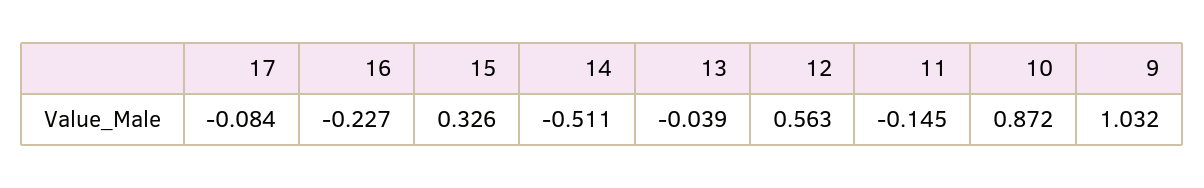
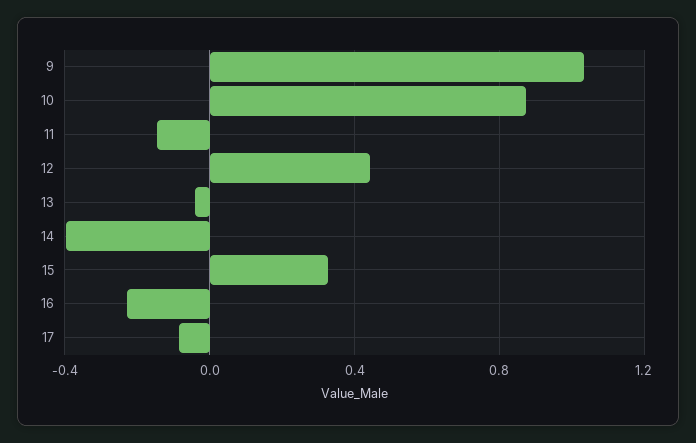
  {
    "17": -0.084,
    "16": -0.227,
    "15": 0.326,
-   "14": -0.511,
+   "14": -0.4,
    "13": -0.039,
-   "12": 0.563,
+   "12": 0.45,
    "11": -0.145,
    "10": 0.872,
    "9": 1.032
  }

